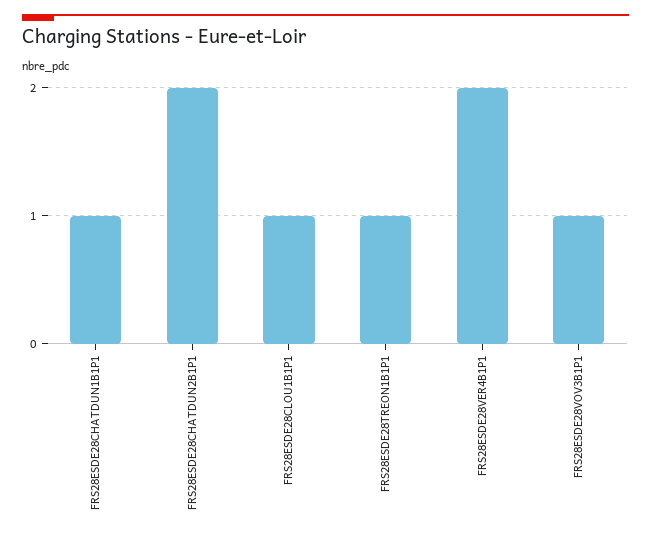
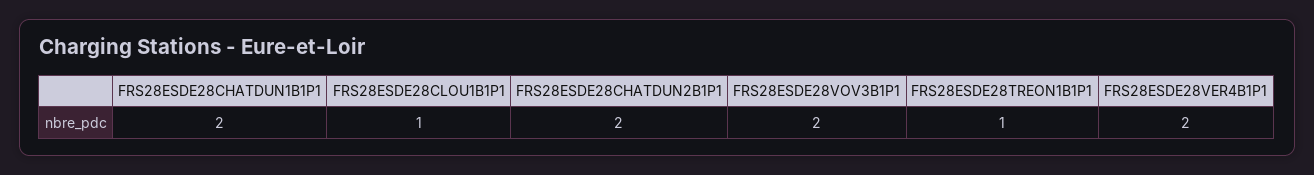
  {
-   "FRS28ESDE28CHATDUN1B1P1": 1,
+   "FRS28ESDE28CHATDUN1B1P1": 2,
    "FRS28ESDE28CHATDUN2B1P1": 2,
    "FRS28ESDE28CLOU1B1P1": 1,
    "FRS28ESDE28TREON1B1P1": 1,
    "FRS28ESDE28VER4B1P1": 2,
-   "FRS28ESDE28VOV3B1P1": 1
+   "FRS28ESDE28VOV3B1P1": 2
  }

